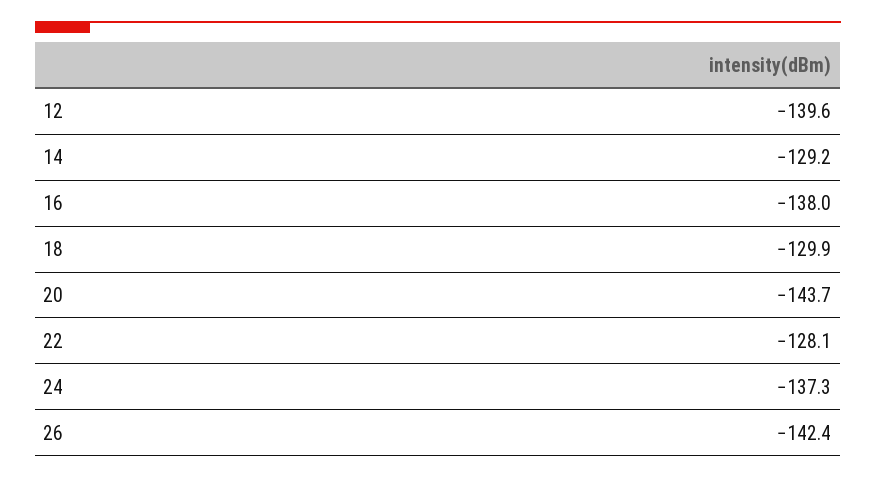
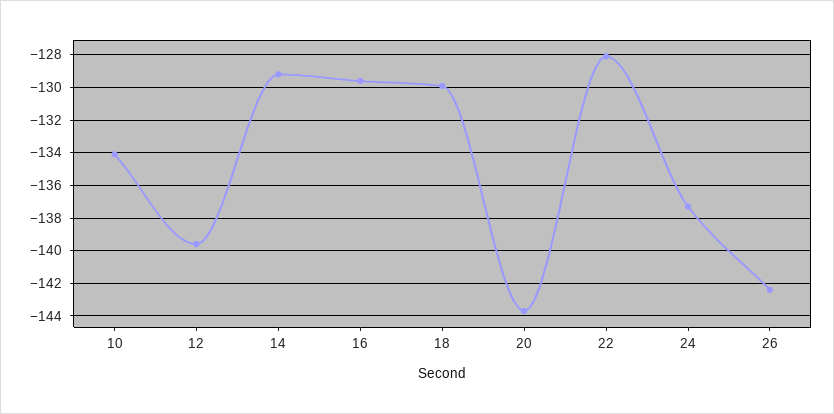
  {
    "12": -139.6,
    "14": -129.2,
-   "16": -138,
+   "16": -129.5,
    "18": -129.9,
    "20": -143.7,
    "22": -128.1,
    "24": -137.3,
-   "26": -142.4
+   "26": -142.4,
+   "10": -134
  }

